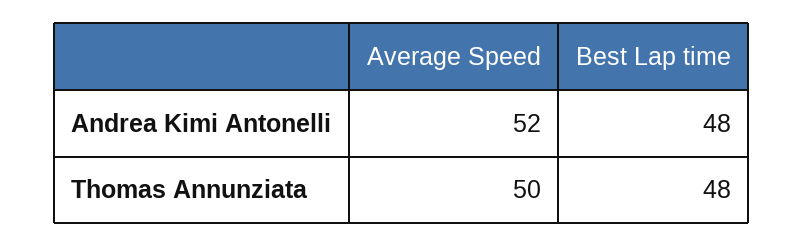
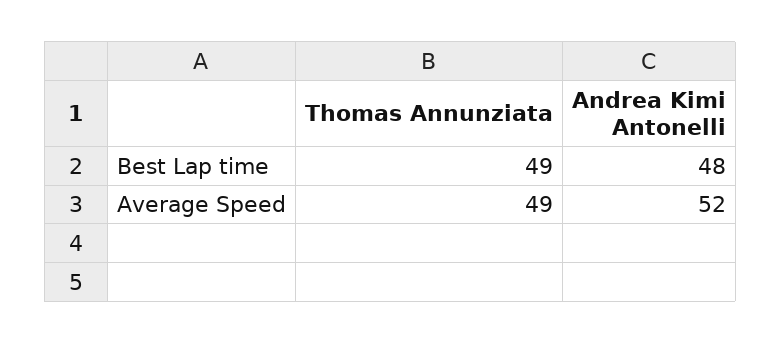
  {
    "Average Speed": {
      "Andrea Kimi Antonelli": 52,
-     "Thomas Annunziata": 50
+     "Thomas Annunziata": 49
    },
    "Best Lap time": {
      "Andrea Kimi Antonelli": 48,
-     "Thomas Annunziata": 48
+     "Thomas Annunziata": 49
    }
  }

